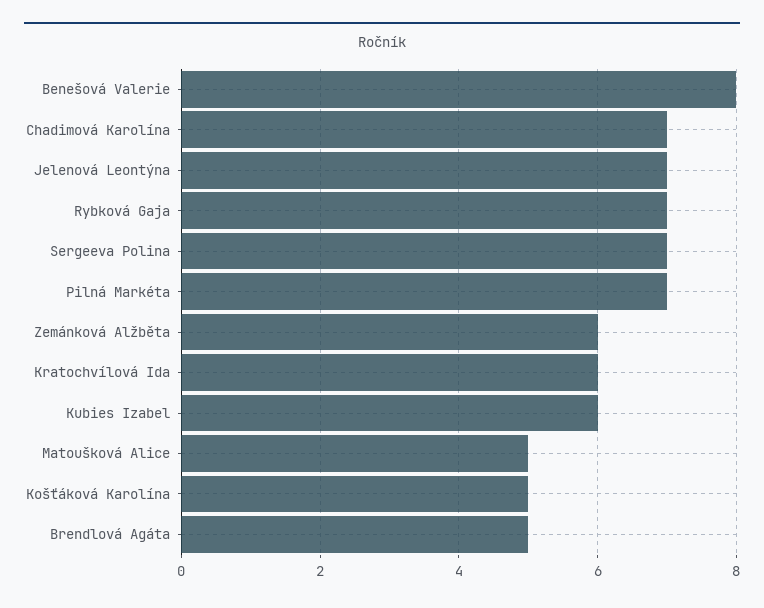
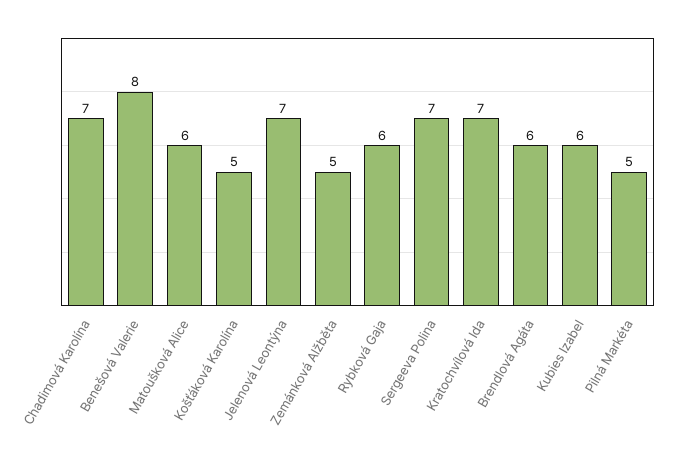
  {
    "Benešová Valerie": 8,
    "Chadimová Karolína": 7,
    "Jelenová Leontýna": 7,
-   "Rybková Gaja": 7,
+   "Rybková Gaja": 6,
    "Sergeeva Polina": 7,
-   "Pilná Markéta": 7,
+   "Pilná Markéta": 5,
-   "Zemánková Alžběta": 6,
+   "Zemánková Alžběta": 5,
-   "Kratochvílová Ida": 6,
+   "Kratochvílová Ida": 7,
    "Kubies Izabel": 6,
-   "Matoušková Alice": 5,
+   "Matoušková Alice": 6,
    "Košťáková Karolína": 5,
-   "Brendlová Agáta": 5
+   "Brendlová Agáta": 6
  }

